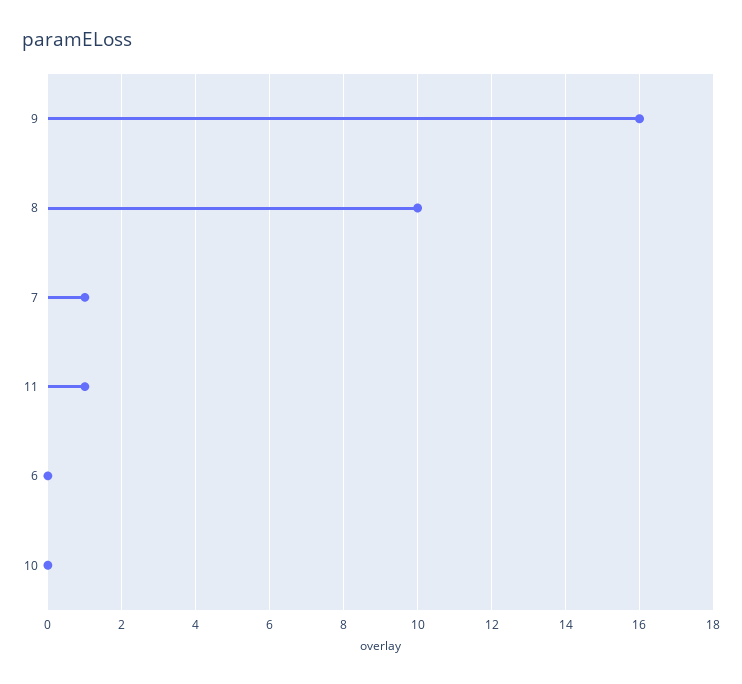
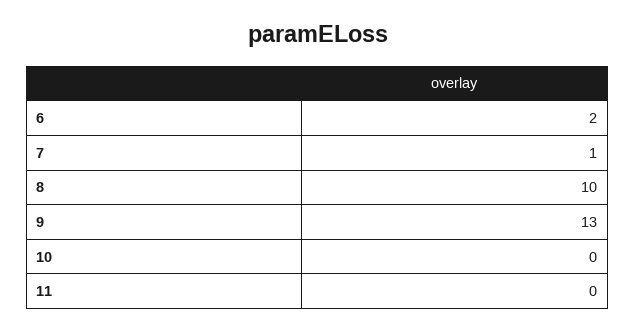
  {
-   "9": 16,
+   "9": 13,
    "8": 10,
    "7": 1,
-   "11": 1,
+   "11": 0,
-   "6": 0,
+   "6": 2,
    "10": 0
  }

